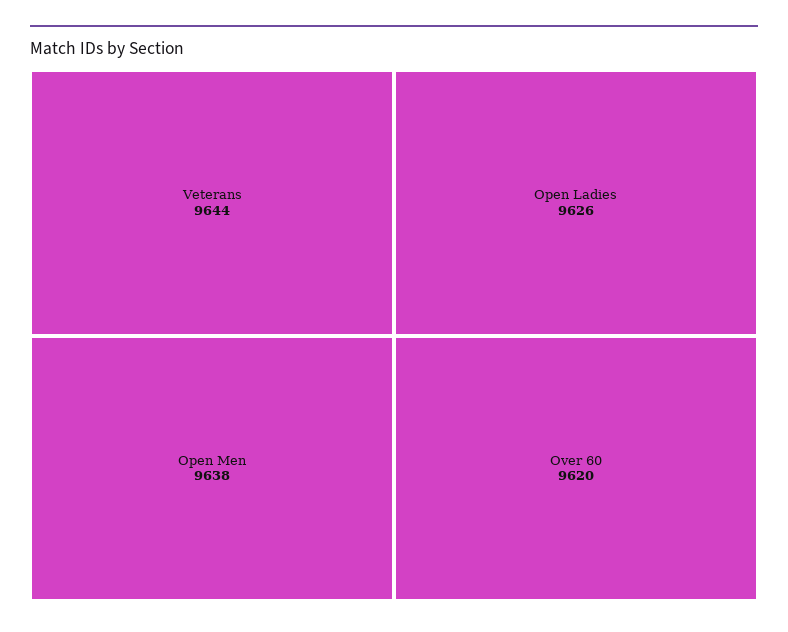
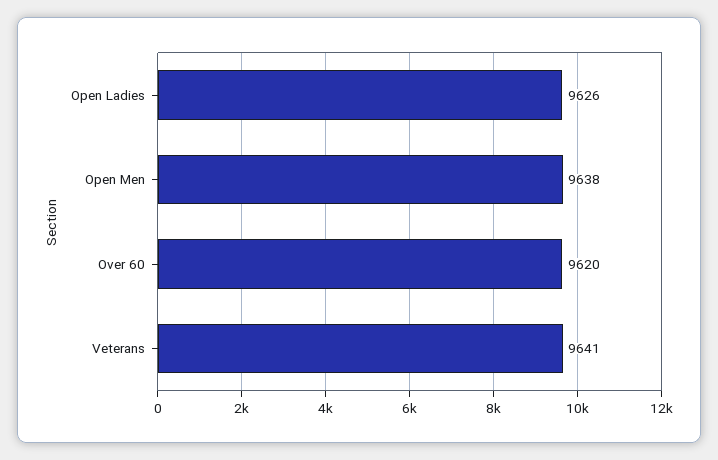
  {
-   "Veterans": 9644,
+   "Veterans": 9641,
    "Open Men": 9638,
    "Open Ladies": 9626,
    "Over 60": 9620
  }

